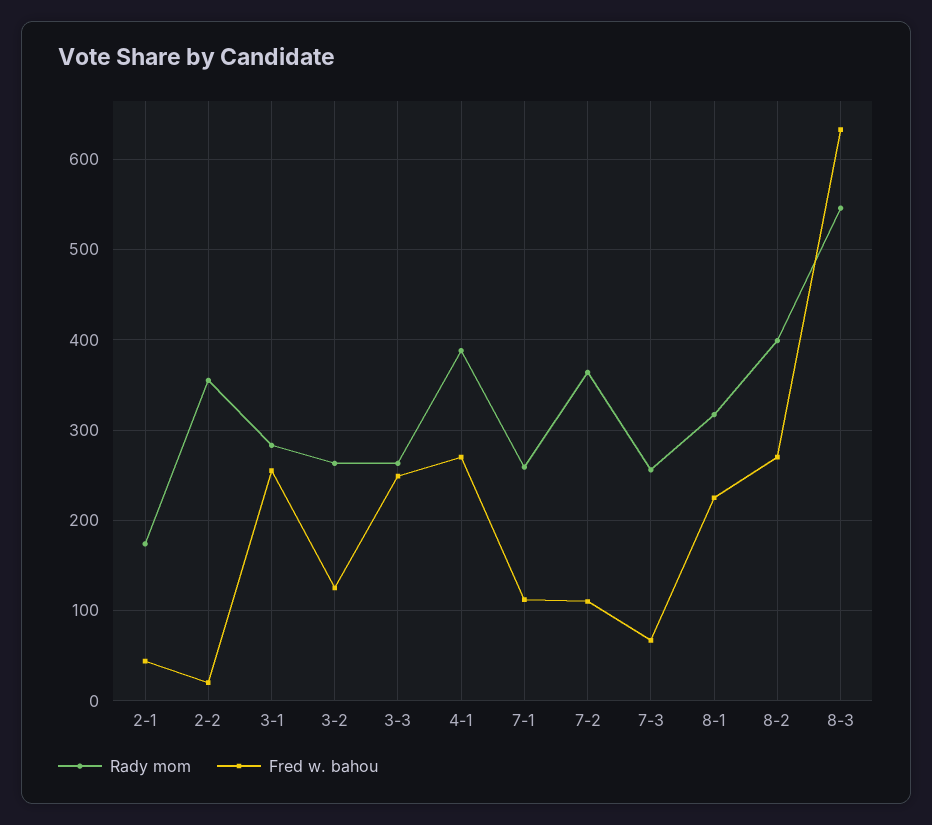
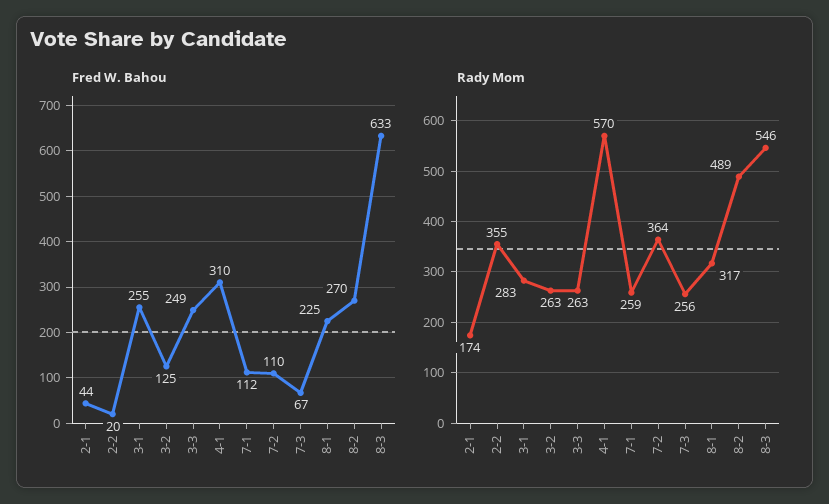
  {
    "Rady mom": {
      "2-1": 174,
      "2-2": 355,
      "3-1": 283,
      "3-2": 263,
      "3-3": 263,
-     "4-1": 390,
+     "4-1": 570,
      "7-1": 259,
      "7-2": 364,
      "7-3": 256,
      "8-1": 317,
-     "8-2": 400,
+     "8-2": 489,
      "8-3": 546
    },
    "Fred w. bahou": {
      "2-1": 44,
      "2-2": 20,
      "3-1": 255,
      "3-2": 125,
      "3-3": 249,
-     "4-1": 270,
+     "4-1": 310,
      "7-1": 112,
      "7-2": 110,
      "7-3": 67,
      "8-1": 225,
      "8-2": 270,
      "8-3": 633
    }
  }

